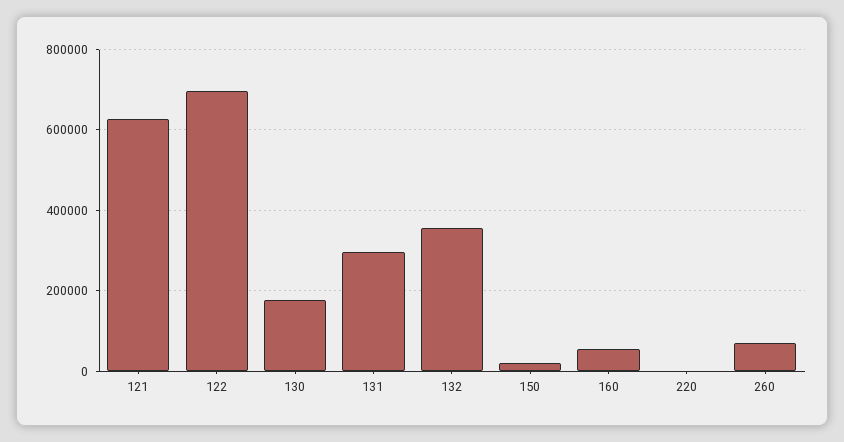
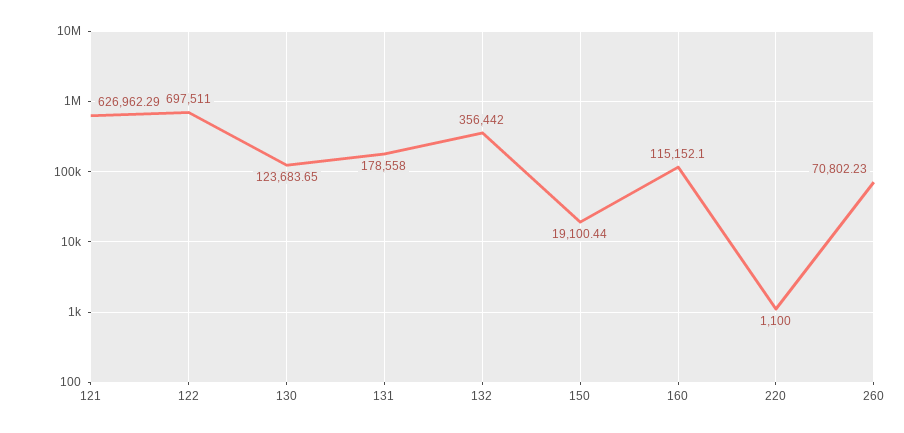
  {
    "121": 626962.29,
    "122": 697511,
-   "130": 180000,
+   "130": 123683.65,
-   "131": 300000,
+   "131": 178558,
    "132": 356442,
    "150": 19100.44,
-   "160": 60000,
+   "160": 115152.1,
    "220": 1100,
    "260": 70802.23
  }

